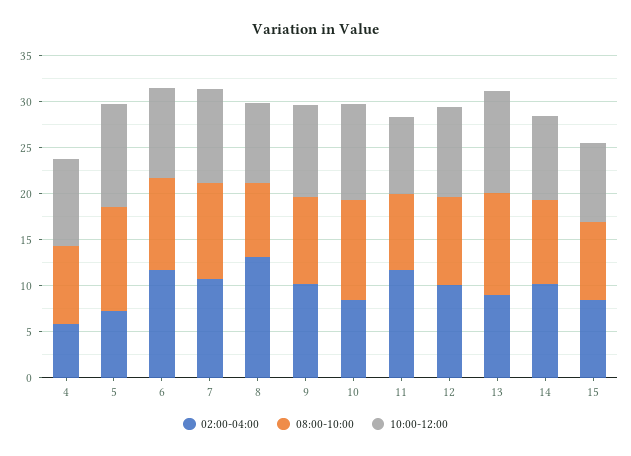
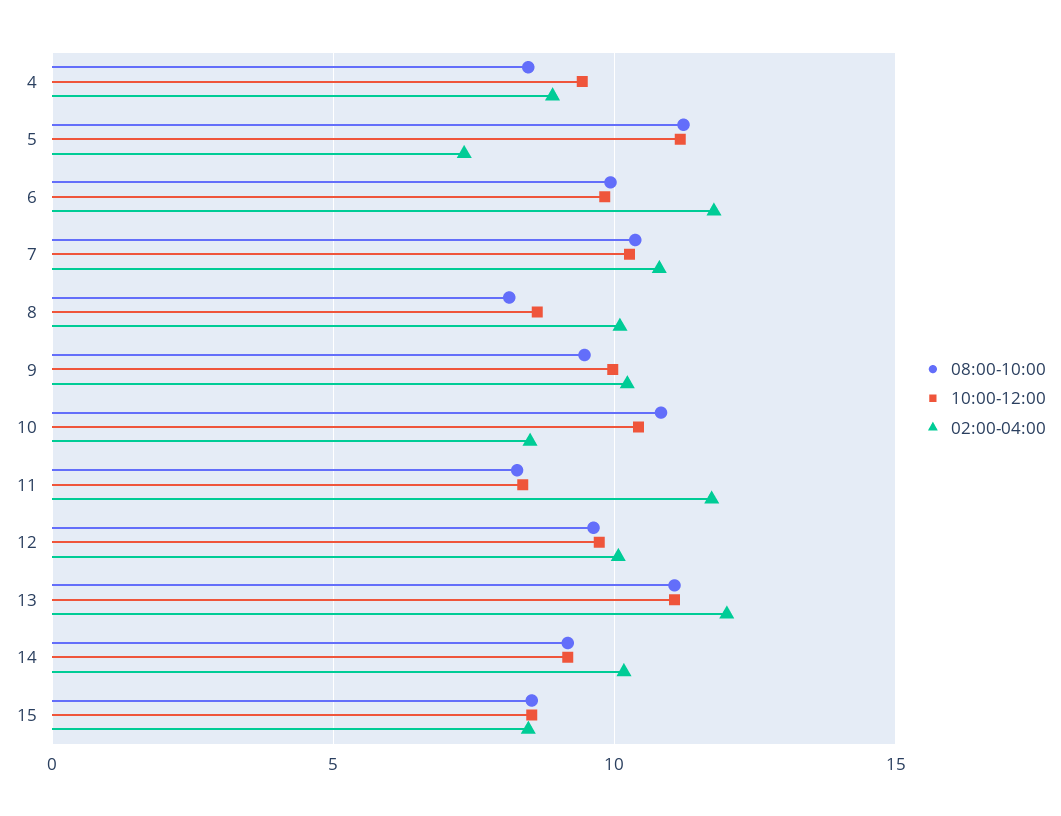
  {
    "02:00-04:00": {
-     "4": 6,
+     "4": 9,
      "5": 7.5,
      "6": 12,
      "7": 11,
-     "8": 13,
+     "8": 10,
      "9": 10,
      "10": 8.5,
      "11": 11.5,
      "12": 10,
-     "13": 9,
+     "13": 12,
      "14": 10,
      "15": 8.5
    },
    "08:00-10:00": {
      "4": 8.5,
      "5": 11,
      "6": 10,
      "7": 10.5,
      "8": 8,
      "9": 9.5,
      "10": 11,
      "11": 8.5,
      "12": 9.5,
      "13": 11,
      "14": 9,
      "15": 8.5
    },
    "10:00-12:00": {
      "4": 9.5,
      "5": 11,
      "6": 10,
      "7": 10.5,
      "8": 8.5,
      "9": 10,
      "10": 10.5,
      "11": 8.5,
      "12": 9.5,
      "13": 11,
      "14": 9,
      "15": 8.5
    }
  }

